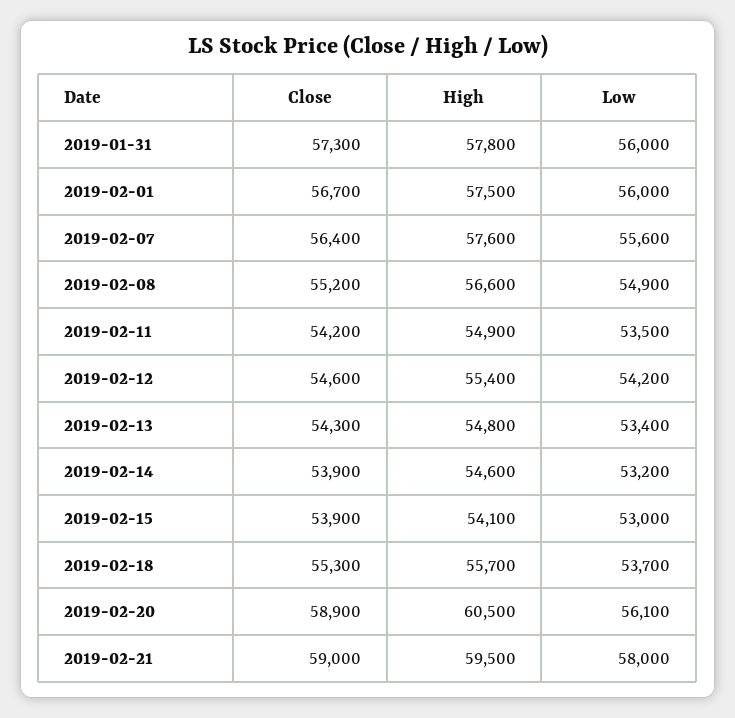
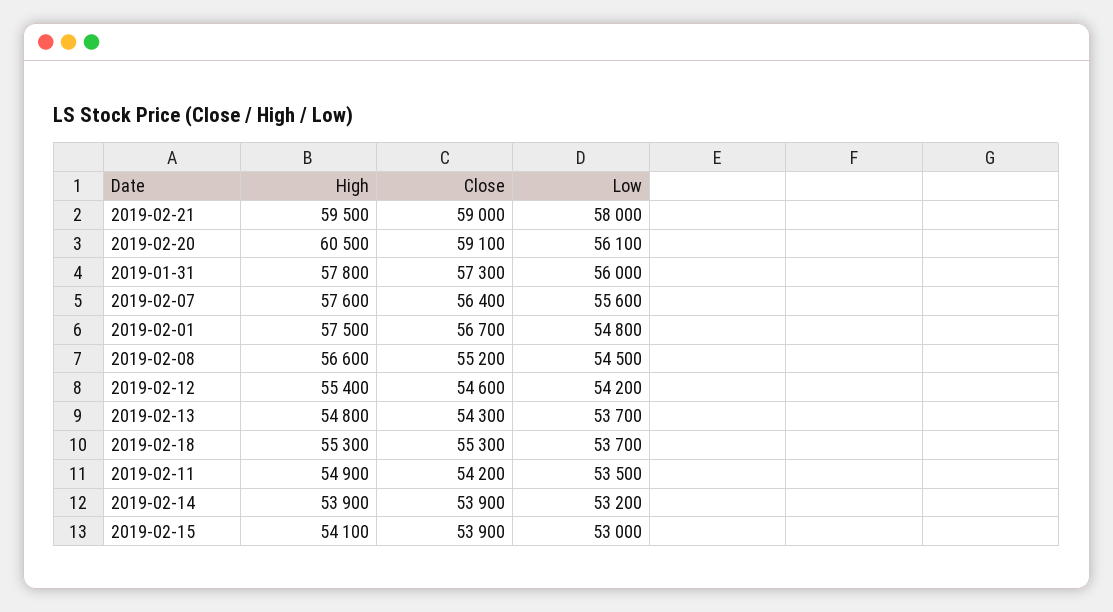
  {
    "Close": {
      "2019-01-31": 57300,
      "2019-02-01": 56700,
      "2019-02-07": 56400,
      "2019-02-08": 55200,
      "2019-02-11": 54200,
      "2019-02-12": 54600,
      "2019-02-13": 54300,
      "2019-02-14": 53900,
      "2019-02-15": 53900,
      "2019-02-18": 55300,
-     "2019-02-20": 58900,
+     "2019-02-20": 59100,
      "2019-02-21": 59000
    },
    "High": {
      "2019-01-31": 57800,
      "2019-02-01": 57500,
      "2019-02-07": 57600,
      "2019-02-08": 56600,
      "2019-02-11": 54900,
      "2019-02-12": 55400,
      "2019-02-13": 54800,
-     "2019-02-14": 54600,
+     "2019-02-14": 53900,
      "2019-02-15": 54100,
-     "2019-02-18": 55700,
+     "2019-02-18": 55300,
      "2019-02-20": 60500,
      "2019-02-21": 59500
    },
    "Low": {
      "2019-01-31": 56000,
-     "2019-02-01": 56000,
+     "2019-02-01": 54800,
      "2019-02-07": 55600,
-     "2019-02-08": 54900,
+     "2019-02-08": 54500,
      "2019-02-11": 53500,
      "2019-02-12": 54200,
-     "2019-02-13": 53400,
+     "2019-02-13": 53700,
      "2019-02-14": 53200,
      "2019-02-15": 53000,
      "2019-02-18": 53700,
      "2019-02-20": 56100,
      "2019-02-21": 58000
    }
  }

